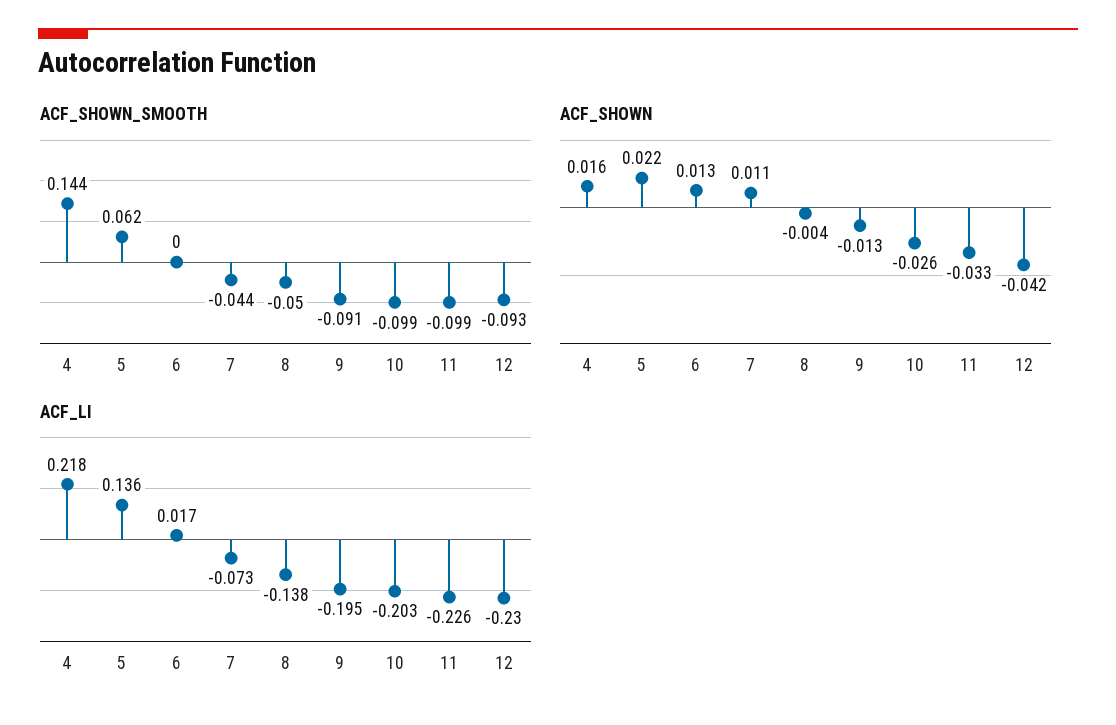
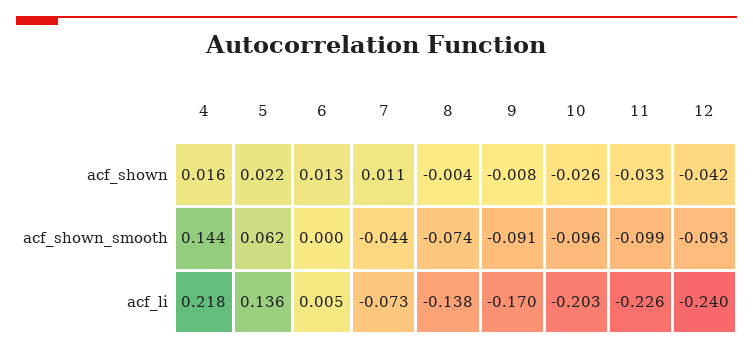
  {
    "ACF_SHOWN_SMOOTH": {
      "4": 0.144,
      "5": 0.062,
      "6": 0,
      "7": -0.044,
-     "8": -0.05,
+     "8": -0.074,
      "9": -0.091,
-     "10": -0.099,
+     "10": -0.096,
      "11": -0.099,
      "12": -0.093
    },
    "ACF_SHOWN": {
      "4": 0.016,
      "5": 0.022,
      "6": 0.013,
      "7": 0.011,
      "8": -0.004,
-     "9": -0.013,
+     "9": -0.008,
      "10": -0.026,
      "11": -0.033,
      "12": -0.042
    },
    "ACF_LI": {
      "4": 0.218,
      "5": 0.136,
-     "6": 0.017,
+     "6": 0.005,
      "7": -0.073,
      "8": -0.138,
-     "9": -0.195,
+     "9": -0.17,
      "10": -0.203,
      "11": -0.226,
-     "12": -0.23
+     "12": -0.24
    }
  }

